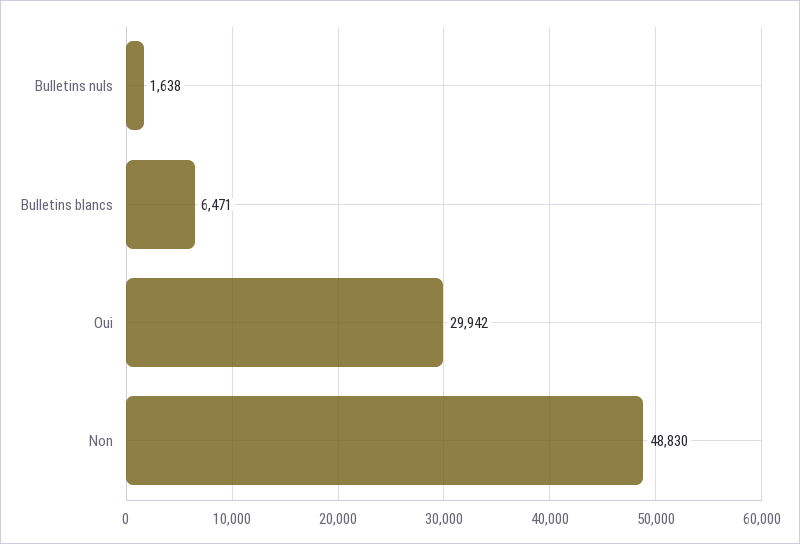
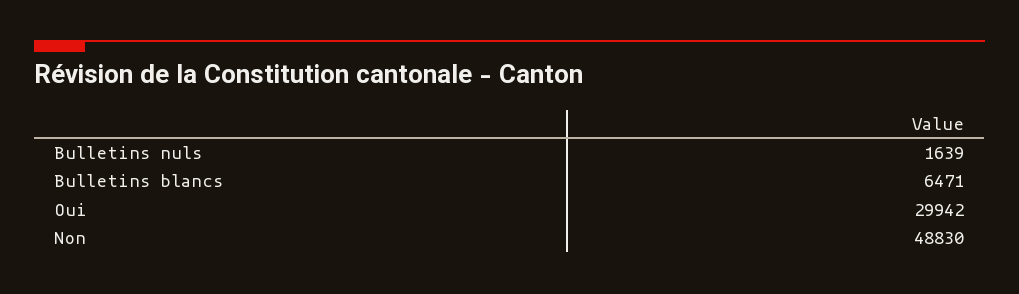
  {
-   "Bulletins nuls": 1638,
+   "Bulletins nuls": 1639,
    "Bulletins blancs": 6471,
    "Oui": 29942,
    "Non": 48830
  }

